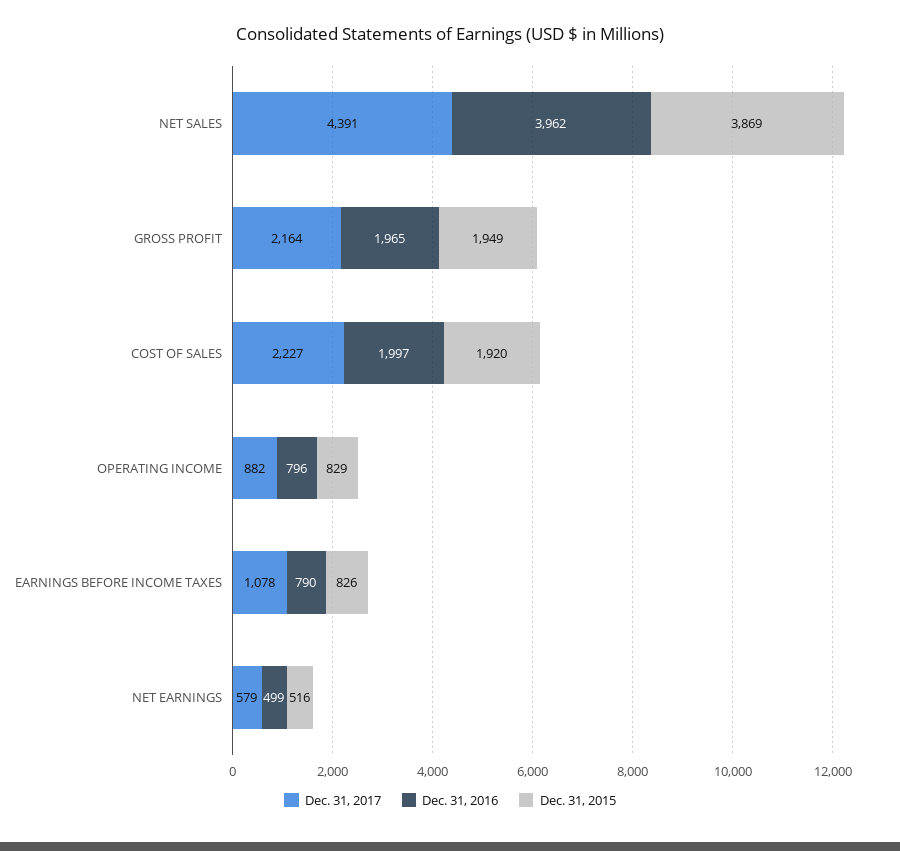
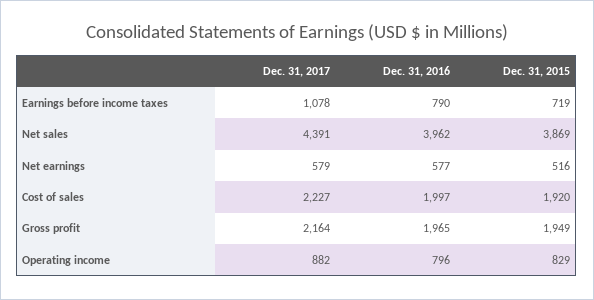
  {
    "Dec. 31, 2017": {
      "NET SALES": 4391,
      "GROSS PROFIT": 2164,
      "COST OF SALES": 2227,
      "OPERATING INCOME": 882,
      "EARNINGS BEFORE INCOME TAXES": 1078,
      "NET EARNINGS": 579
    },
    "Dec. 31, 2016": {
      "NET SALES": 3962,
      "GROSS PROFIT": 1965,
      "COST OF SALES": 1997,
      "OPERATING INCOME": 796,
      "EARNINGS BEFORE INCOME TAXES": 790,
-     "NET EARNINGS": 499
+     "NET EARNINGS": 577
    },
    "Dec. 31, 2015": {
      "NET SALES": 3869,
      "GROSS PROFIT": 1949,
      "COST OF SALES": 1920,
      "OPERATING INCOME": 829,
-     "EARNINGS BEFORE INCOME TAXES": 826,
+     "EARNINGS BEFORE INCOME TAXES": 719,
      "NET EARNINGS": 516
    }
  }

